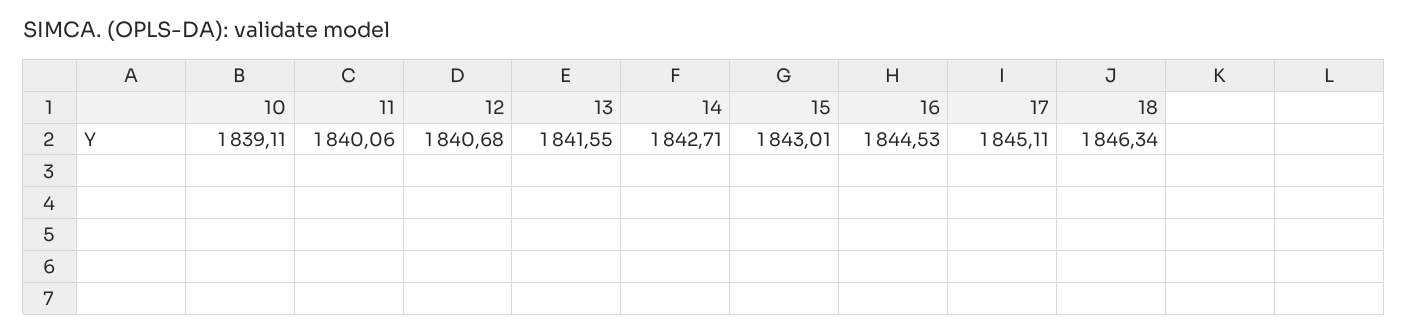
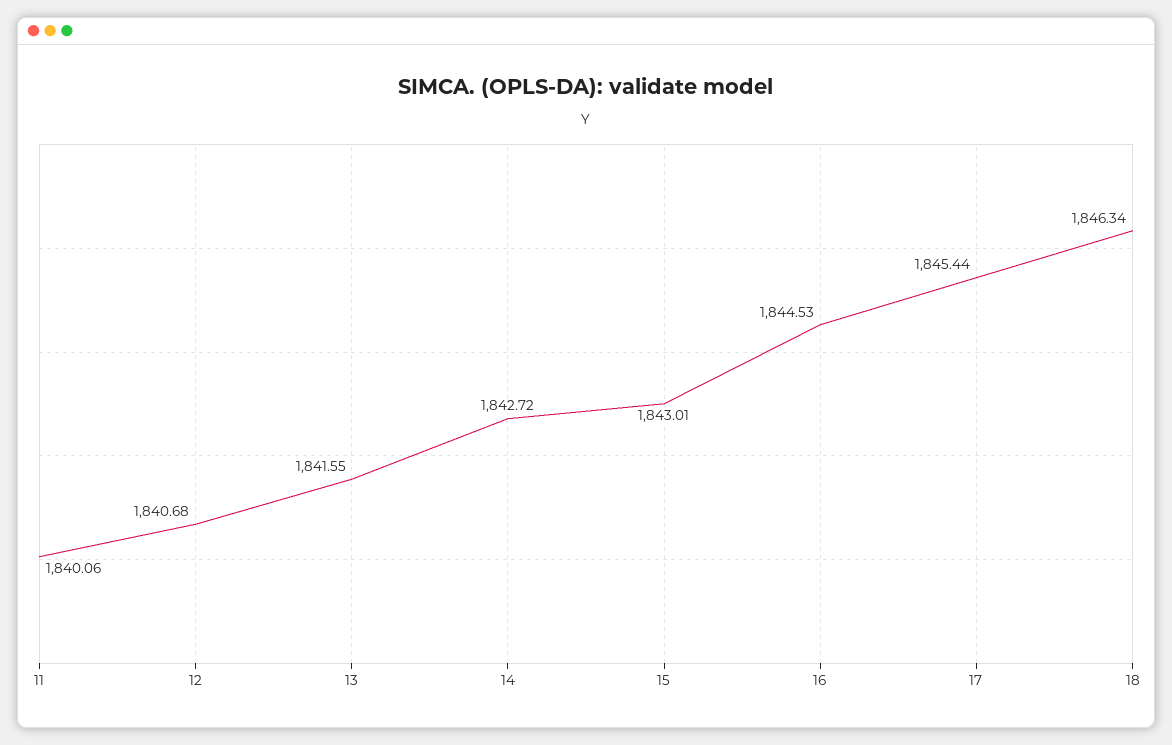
  {
-   "10": 1839.11,
    "11": 1840.06,
    "12": 1840.68,
    "13": 1841.55,
-   "14": 1842.71,
+   "14": 1842.72,
    "15": 1843.01,
    "16": 1844.53,
-   "17": 1845.11,
+   "17": 1845.44,
    "18": 1846.34
  }

